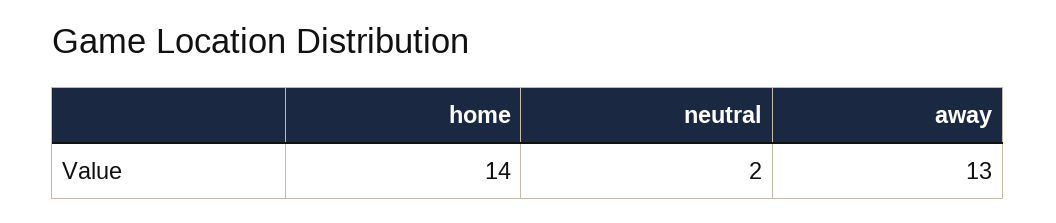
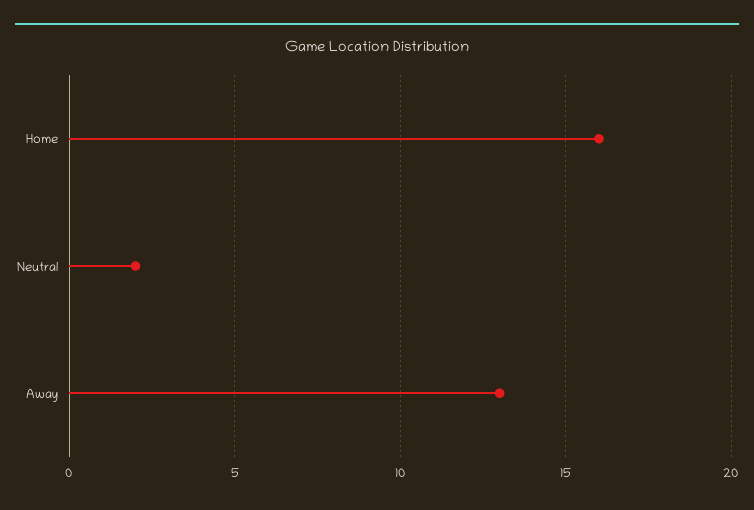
  {
-   "home": 14,
+   "home": 16,
    "neutral": 2,
    "away": 13
  }

